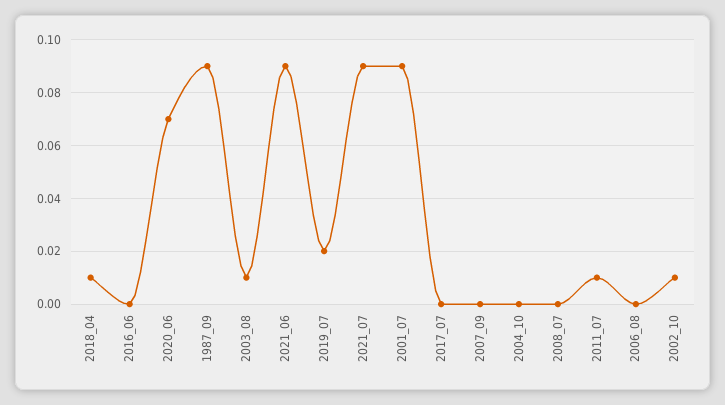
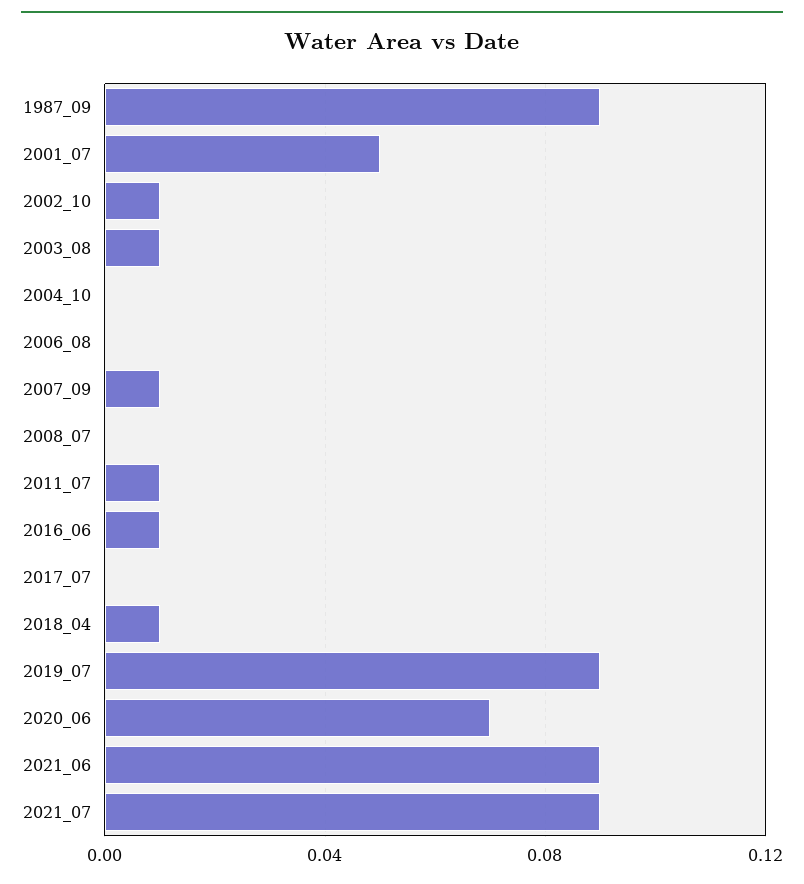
  {
    "2018_04": 0.01,
-   "2016_06": 0,
+   "2016_06": 0.01,
    "2020_06": 0.07,
    "1987_09": 0.09,
    "2003_08": 0.01,
    "2021_06": 0.09,
-   "2019_07": 0.02,
+   "2019_07": 0.09,
    "2021_07": 0.09,
-   "2001_07": 0.09,
+   "2001_07": 0.05,
    "2017_07": 0,
-   "2007_09": 0,
+   "2007_09": 0.01,
    "2004_10": 0,
    "2008_07": 0,
    "2011_07": 0.01,
    "2006_08": 0,
    "2002_10": 0.01
  }

